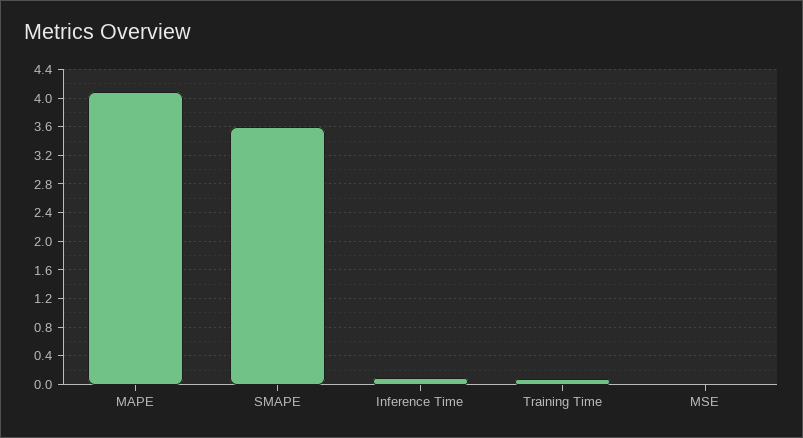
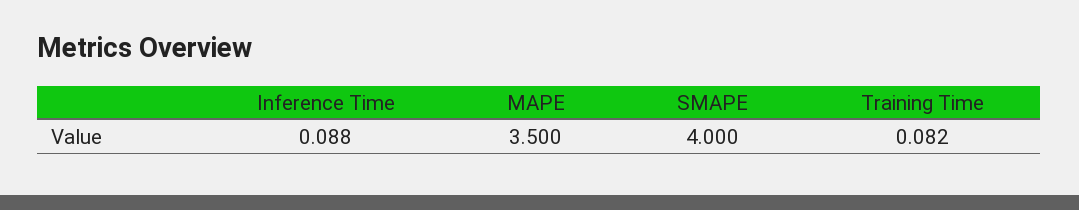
  {
-   "MAPE": 4.1,
+   "MAPE": 3.5,
-   "SMAPE": 3.6,
+   "SMAPE": 4,
    "Inference Time": 0.088,
-   "Training Time": 0.082,
+   "Training Time": 0.082
-   "MSE": 0
  }

